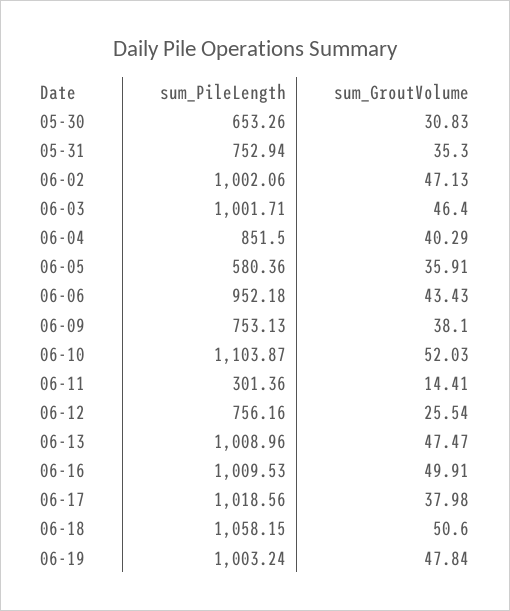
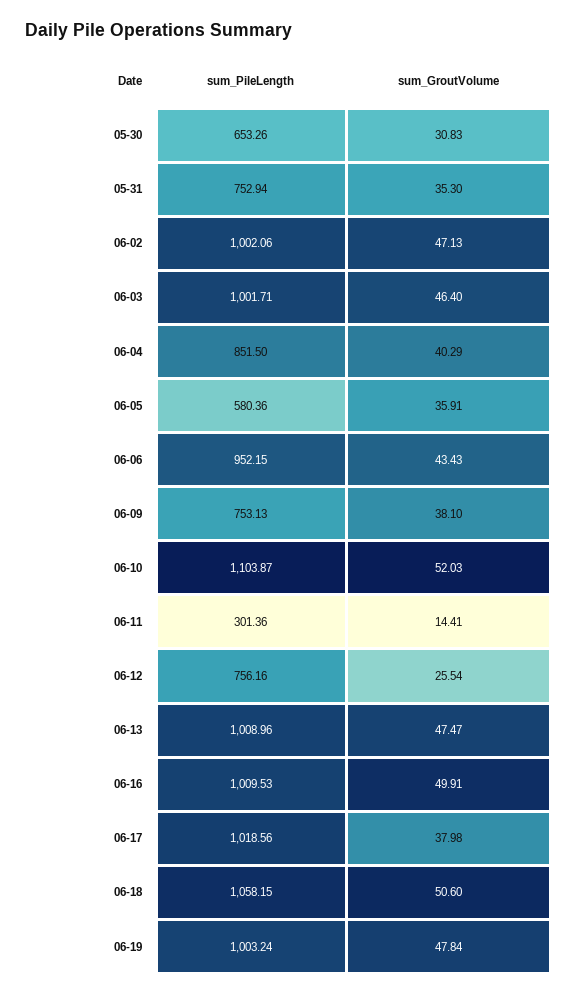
  {
    "sum_PileLength": {
      "05-30": 653.26,
      "05-31": 752.94,
      "06-02": 1002.06,
      "06-03": 1001.71,
      "06-04": 851.5,
      "06-05": 580.36,
-     "06-06": 952.18,
+     "06-06": 952.15,
      "06-09": 753.13,
      "06-10": 1103.87,
      "06-11": 301.36,
      "06-12": 756.16,
      "06-13": 1008.96,
      "06-16": 1009.53,
      "06-17": 1018.56,
      "06-18": 1058.15,
      "06-19": 1003.24
    },
    "sum_GroutVolume": {
      "05-30": 30.83,
      "05-31": 35.3,
      "06-02": 47.13,
      "06-03": 46.4,
      "06-04": 40.29,
      "06-05": 35.91,
      "06-06": 43.43,
      "06-09": 38.1,
      "06-10": 52.03,
      "06-11": 14.41,
      "06-12": 25.54,
      "06-13": 47.47,
      "06-16": 49.91,
      "06-17": 37.98,
      "06-18": 50.6,
      "06-19": 47.84
    }
  }

